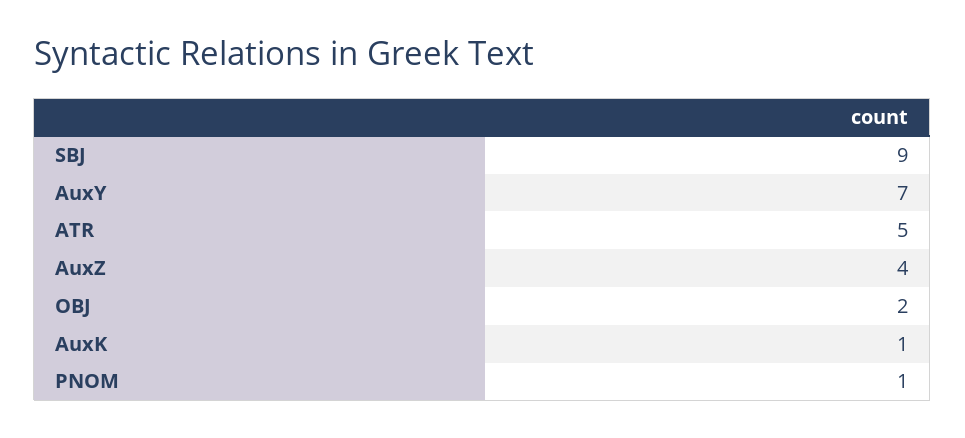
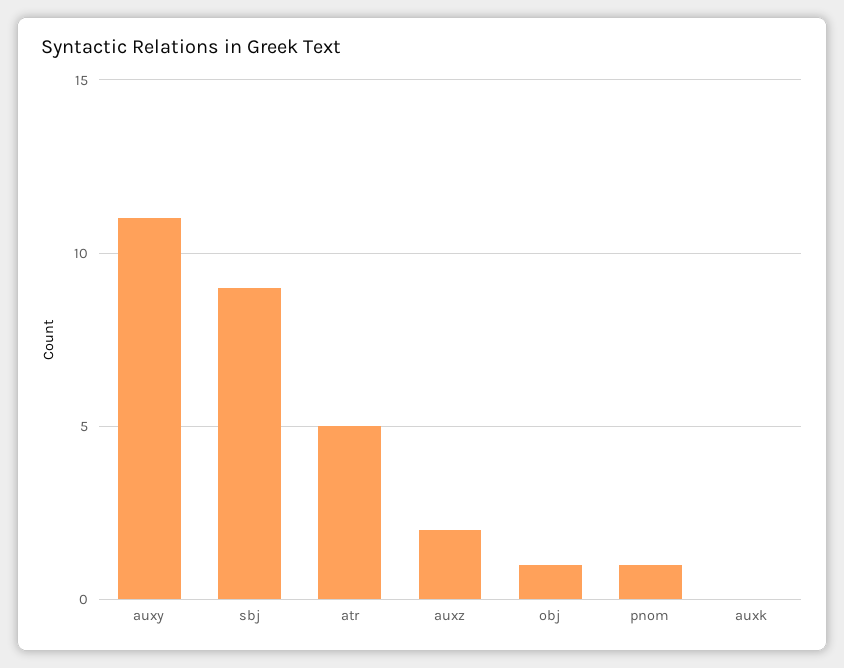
  {
    "SBJ": 9,
-   "AuxY": 7,
+   "AuxY": 11,
    "ATR": 5,
-   "AuxZ": 4,
+   "AuxZ": 2,
-   "OBJ": 2,
+   "OBJ": 1,
-   "AuxK": 1,
+   "AuxK": 0,
    "PNOM": 1
  }

